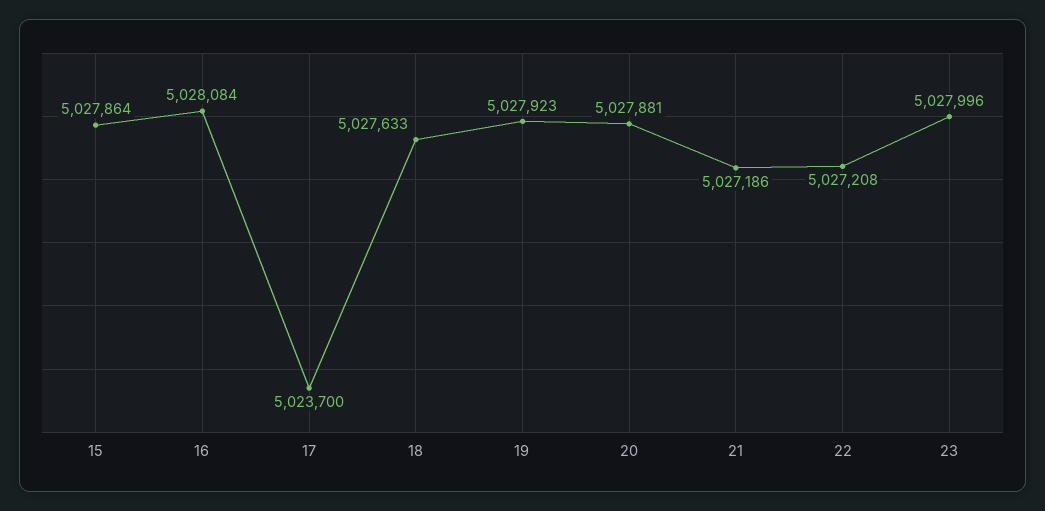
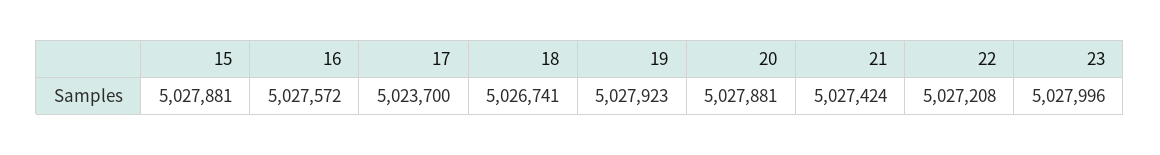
  {
-   "15": 5027864,
+   "15": 5027881,
-   "16": 5028084,
+   "16": 5027572,
    "17": 5023700,
-   "18": 5027633,
+   "18": 5026741,
    "19": 5027923,
    "20": 5027881,
-   "21": 5027186,
+   "21": 5027424,
    "22": 5027208,
    "23": 5027996
  }

